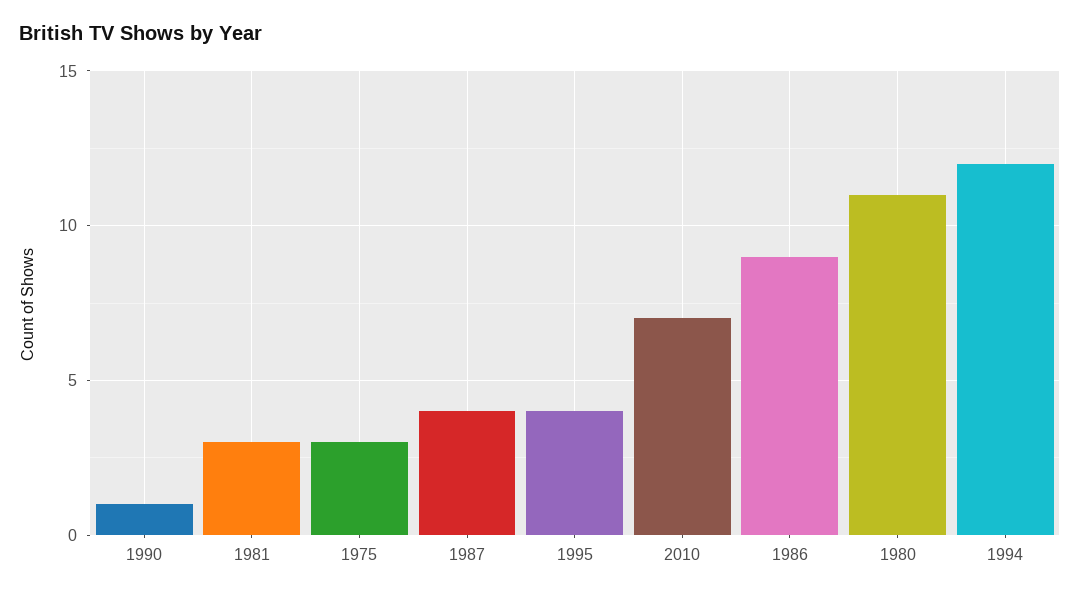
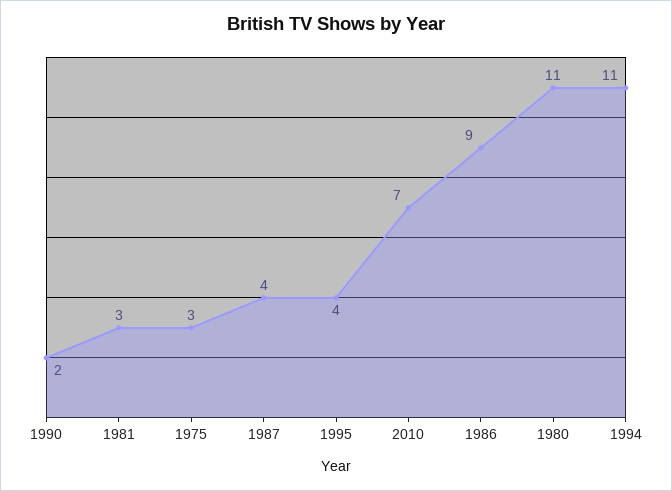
  {
-   "1990": 1,
+   "1990": 2,
    "1981": 3,
    "1975": 3,
    "1987": 4,
    "1995": 4,
    "2010": 7,
    "1986": 9,
    "1980": 11,
-   "1994": 12
+   "1994": 11
  }

